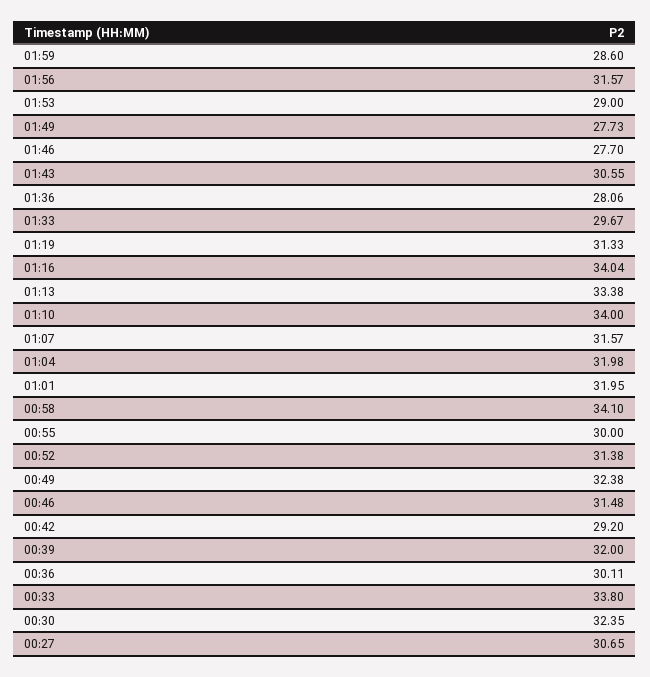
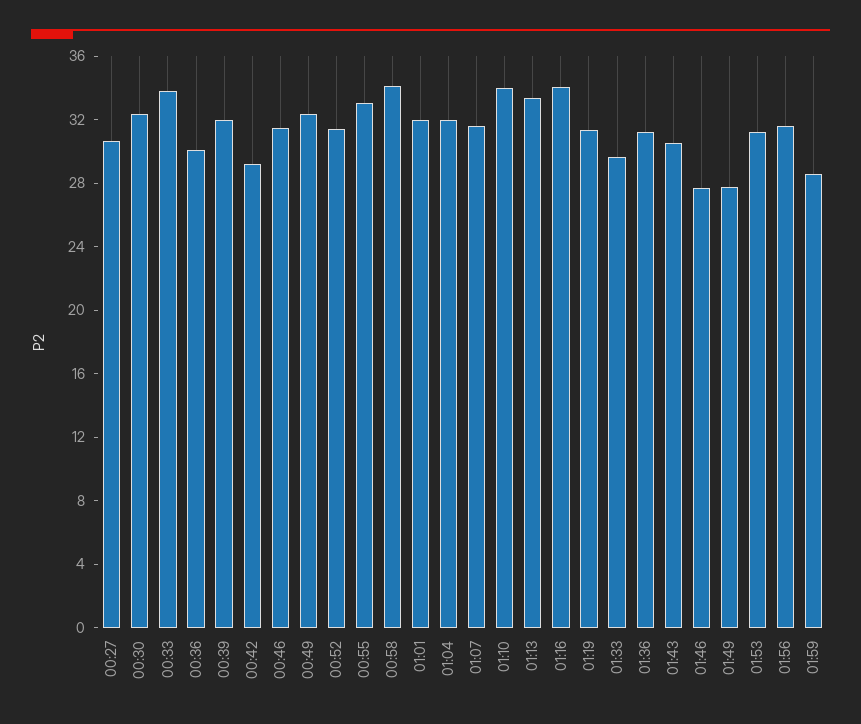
  {
    "01:59": 28.6,
    "01:56": 31.57,
-   "01:53": 29,
+   "01:53": 31,
    "01:49": 27.73,
    "01:46": 27.7,
    "01:43": 30.55,
-   "01:36": 28.06,
+   "01:36": 31,
    "01:33": 29.67,
    "01:19": 31.33,
    "01:16": 34.04,
    "01:13": 33.38,
    "01:10": 34,
    "01:07": 31.57,
    "01:04": 31.98,
    "01:01": 31.95,
    "00:58": 34.1,
-   "00:55": 30,
+   "00:55": 33,
    "00:52": 31.38,
    "00:49": 32.38,
    "00:46": 31.48,
    "00:42": 29.2,
    "00:39": 32,
    "00:36": 30.11,
    "00:33": 33.8,
    "00:30": 32.35,
    "00:27": 30.65
  }

